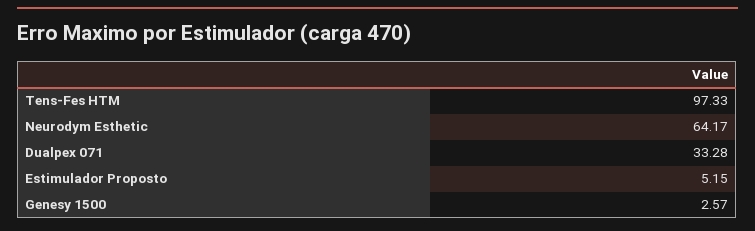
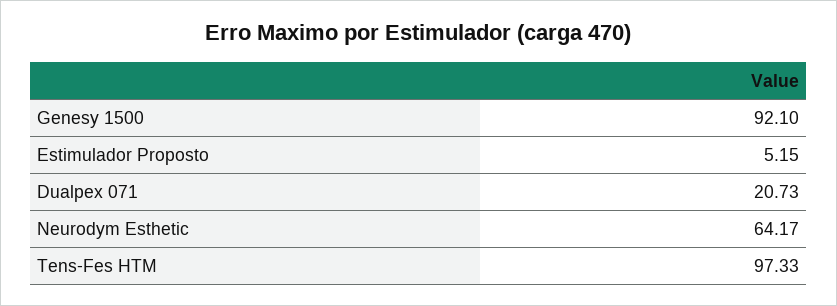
  {
    "Tens-Fes HTM": 97.33,
    "Neurodym Esthetic": 64.17,
-   "Dualpex 071": 33.28,
+   "Dualpex 071": 20.73,
    "Estimulador Proposto": 5.15,
-   "Genesy 1500": 2.57
+   "Genesy 1500": 92.1
  }

